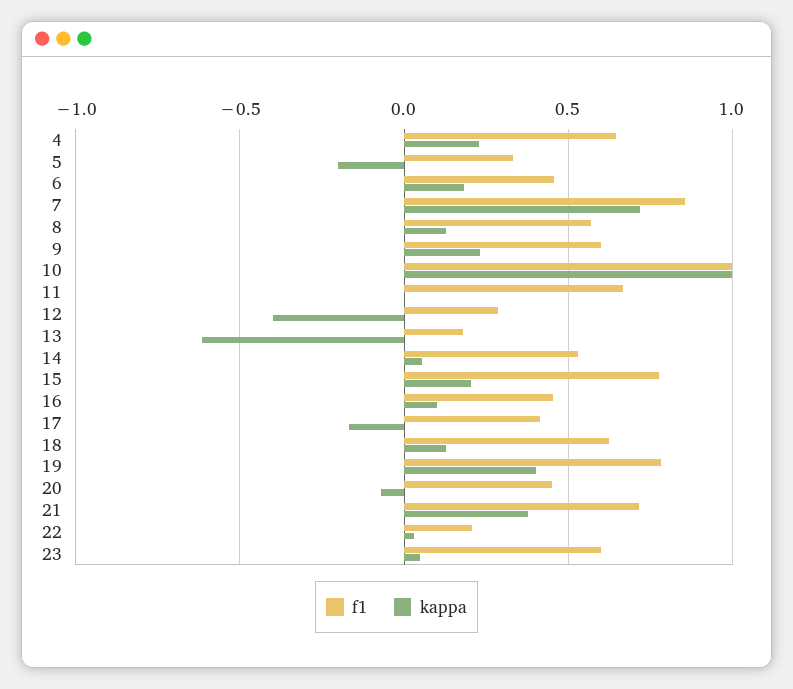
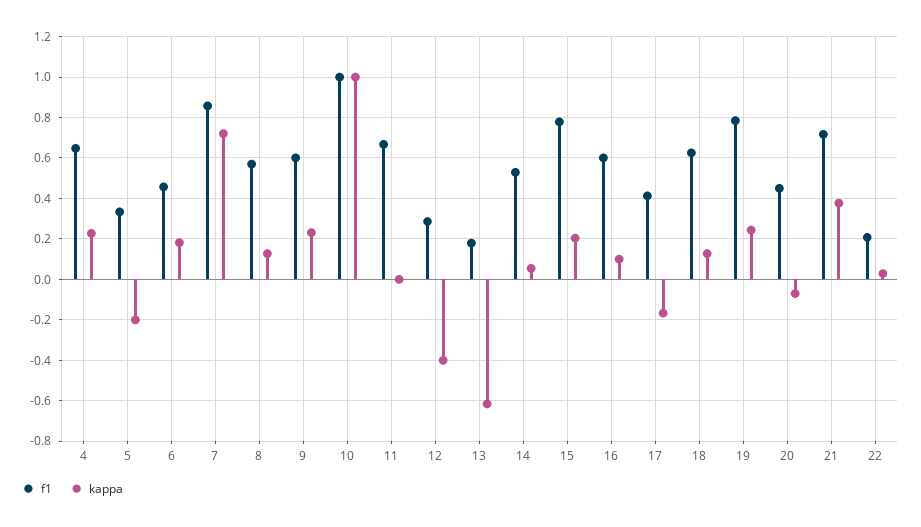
  {
    "f1": {
      "4": 0.65,
      "5": 0.35,
      "6": 0.45,
      "7": 0.85,
      "8": 0.55,
      "9": 0.6,
      "10": 1,
      "11": 0.65,
      "12": 0.3,
      "13": 0.2,
      "14": 0.55,
      "15": 0.8,
-     "16": 0.45,
+     "16": 0.6,
      "17": 0.4,
      "18": 0.65,
      "19": 0.8,
      "20": 0.45,
      "21": 0.7,
-     "22": 0.2,
+     "22": 0.2
-     "23": 0.6
    },
    "kappa": {
      "4": 0.25,
      "5": -0.2,
      "6": 0.2,
      "7": 0.7,
      "8": 0.15,
      "9": 0.25,
      "10": 1,
      "11": 0,
      "12": -0.4,
      "13": -0.6,
      "14": 0.05,
      "15": 0.2,
      "16": 0.1,
      "17": -0.15,
      "18": 0.15,
-     "19": 0.4,
+     "19": 0.25,
      "20": -0.05,
      "21": 0.4,
-     "22": 0.05,
+     "22": 0.05
-     "23": 0.05
    }
  }

